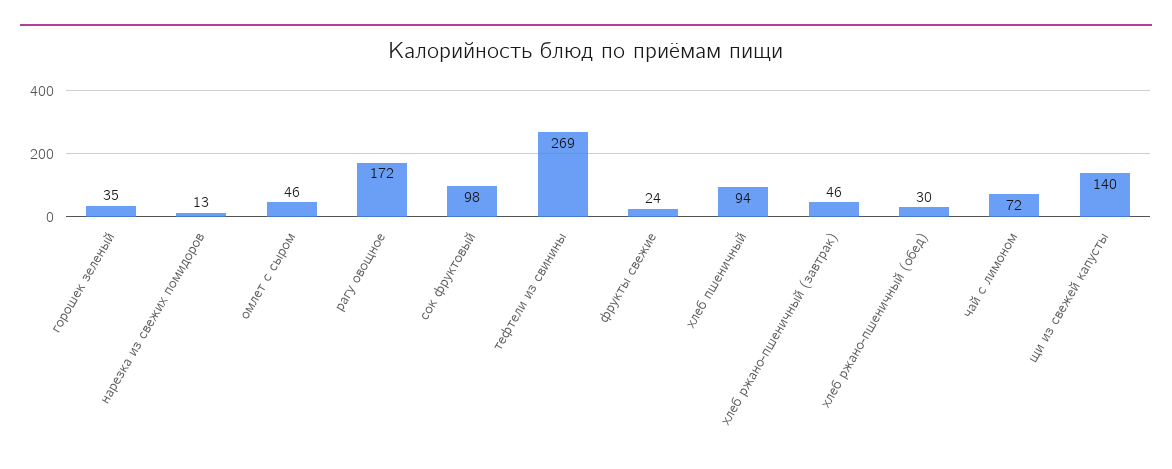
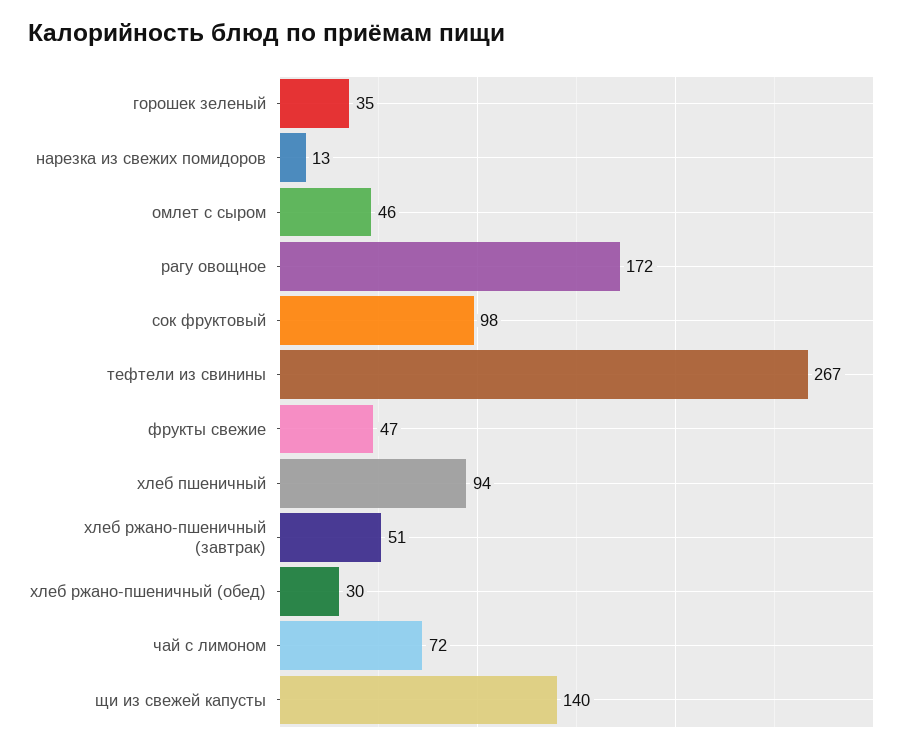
  {
    "горошек зеленый": 35,
    "нарезка из свежих помидоров": 13,
    "омлет с сыром": 46,
    "рагу овощное": 172,
    "сок фруктовый": 98,
-   "тефтели из свинины": 269,
+   "тефтели из свинины": 267,
-   "фрукты свежие": 24,
+   "фрукты свежие": 47,
    "хлеб пшеничный": 94,
-   "хлеб ржано-пшеничный (завтрак)": 46,
+   "хлеб ржано-пшеничный (завтрак)": 51,
    "хлеб ржано-пшеничный (обед)": 30,
    "чай с лимоном": 72,
    "щи из свежей капусты": 140
  }

